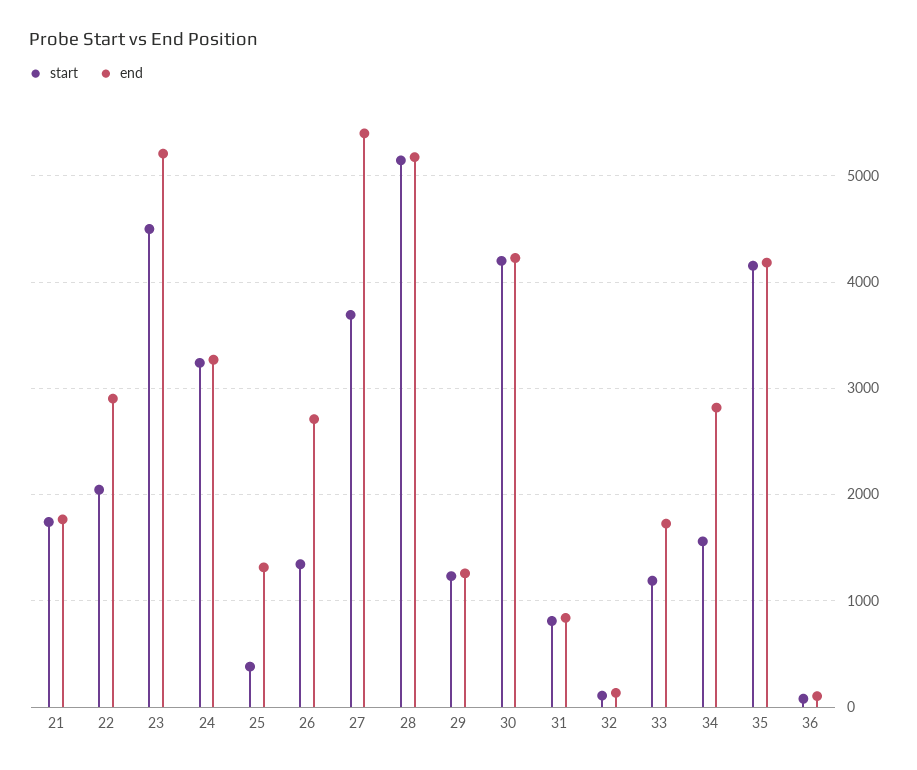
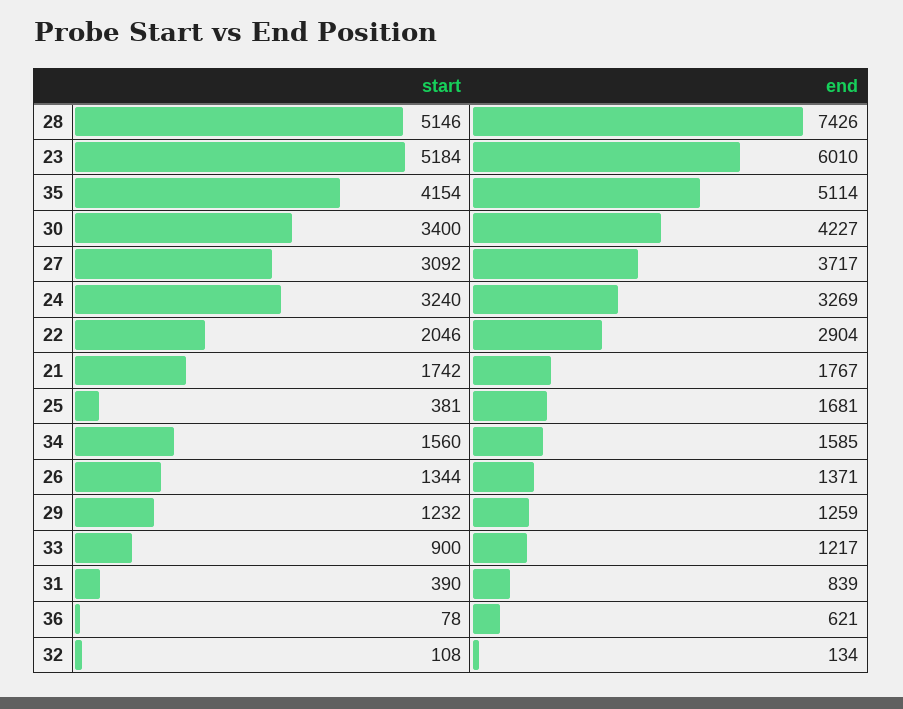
  {
    "start": {
      "21": 1742,
      "22": 2046,
-     "23": 4500,
+     "23": 5184,
      "24": 3240,
      "25": 381,
      "26": 1344,
-     "27": 3700,
+     "27": 3092,
      "28": 5146,
      "29": 1232,
-     "30": 4200,
+     "30": 3400,
-     "31": 800,
+     "31": 390,
      "32": 108,
-     "33": 1200,
+     "33": 900,
      "34": 1560,
      "35": 4154,
      "36": 78
    },
    "end": {
      "21": 1767,
      "22": 2904,
-     "23": 5200,
+     "23": 6010,
      "24": 3269,
-     "25": 1300,
+     "25": 1681,
-     "26": 2700,
+     "26": 1371,
-     "27": 5400,
+     "27": 3717,
-     "28": 5200,
+     "28": 7426,
      "29": 1259,
      "30": 4227,
      "31": 839,
      "32": 134,
-     "33": 1700,
+     "33": 1217,
-     "34": 2800,
+     "34": 1585,
-     "35": 4200,
+     "35": 5114,
-     "36": 100
+     "36": 621
    }
  }

